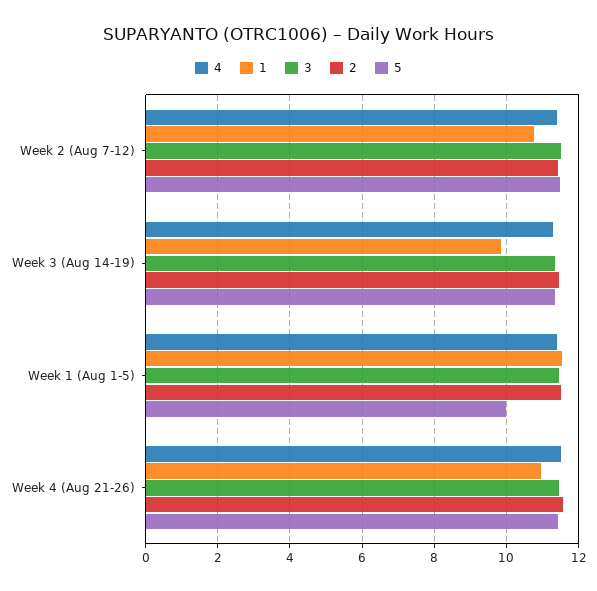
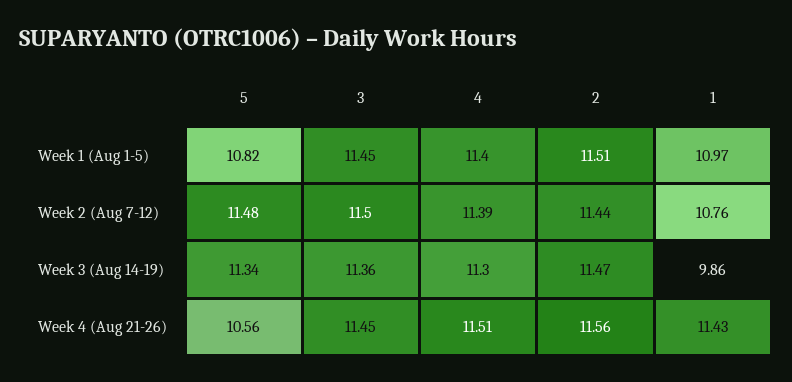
  {
    "4": {
      "Week 2 (Aug 7-12)": 11.39,
      "Week 3 (Aug 14-19)": 11.3,
      "Week 1 (Aug 1-5)": 11.4,
      "Week 4 (Aug 21-26)": 11.51
    },
    "1": {
      "Week 2 (Aug 7-12)": 10.76,
      "Week 3 (Aug 14-19)": 9.86,
-     "Week 1 (Aug 1-5)": 11.6,
+     "Week 1 (Aug 1-5)": 10.97,
-     "Week 4 (Aug 21-26)": 11
+     "Week 4 (Aug 21-26)": 11.43
    },
    "3": {
      "Week 2 (Aug 7-12)": 11.5,
      "Week 3 (Aug 14-19)": 11.36,
      "Week 1 (Aug 1-5)": 11.45,
      "Week 4 (Aug 21-26)": 11.45
    },
    "2": {
      "Week 2 (Aug 7-12)": 11.44,
      "Week 3 (Aug 14-19)": 11.47,
      "Week 1 (Aug 1-5)": 11.51,
      "Week 4 (Aug 21-26)": 11.56
    },
    "5": {
      "Week 2 (Aug 7-12)": 11.48,
      "Week 3 (Aug 14-19)": 11.34,
-     "Week 1 (Aug 1-5)": 10,
+     "Week 1 (Aug 1-5)": 10.82,
-     "Week 4 (Aug 21-26)": 11.4
+     "Week 4 (Aug 21-26)": 10.56
    }
  }

